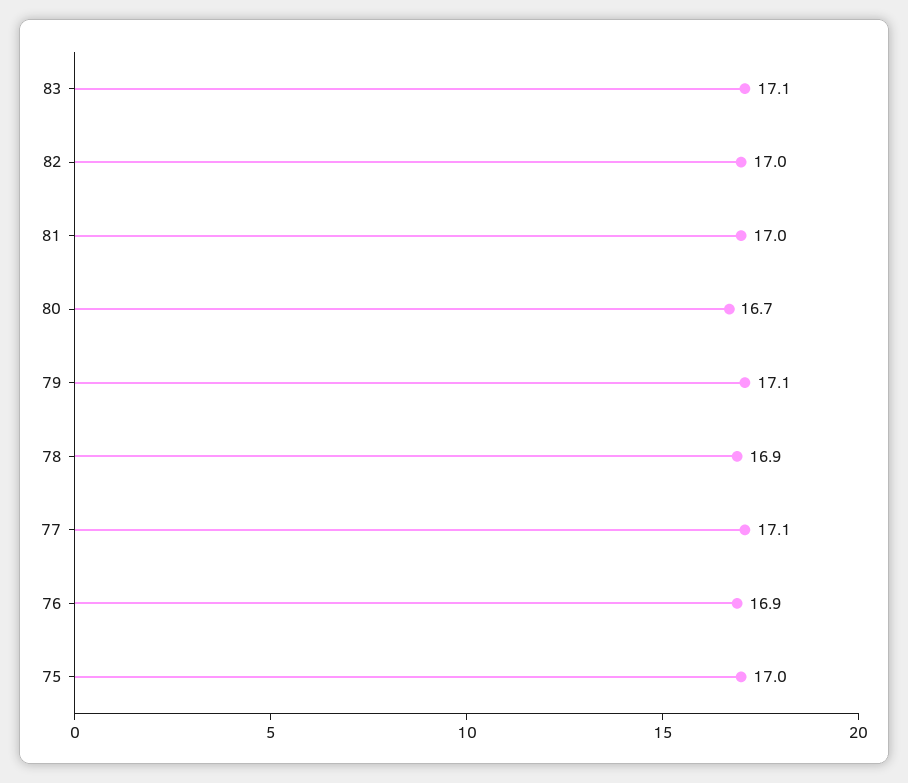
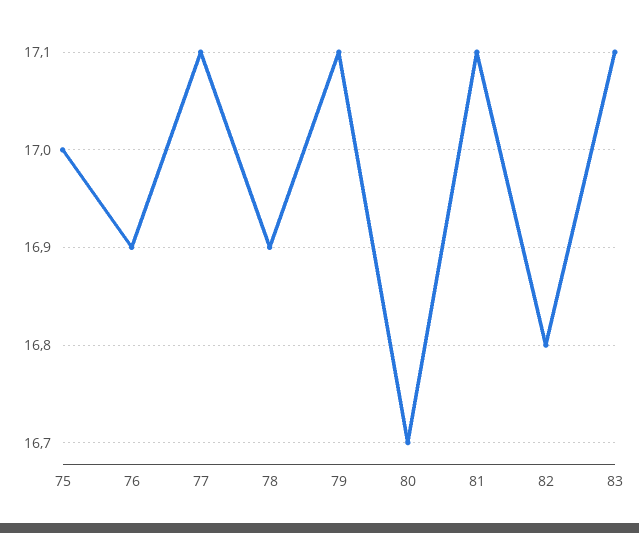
  {
    "83": 17.1,
-   "82": 17,
+   "82": 16.8,
-   "81": 17,
+   "81": 17.1,
    "80": 16.7,
    "79": 17.1,
    "78": 16.9,
    "77": 17.1,
    "76": 16.9,
    "75": 17
  }

